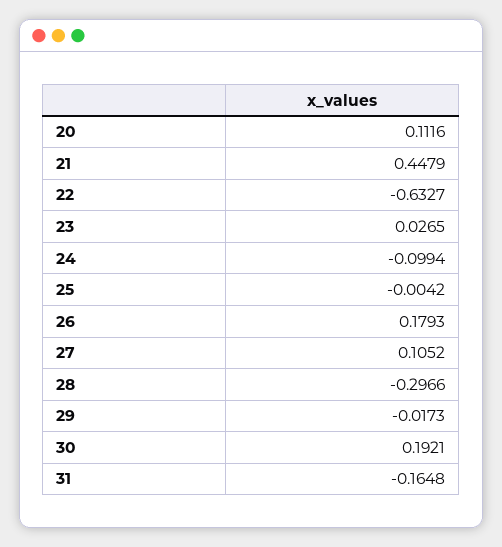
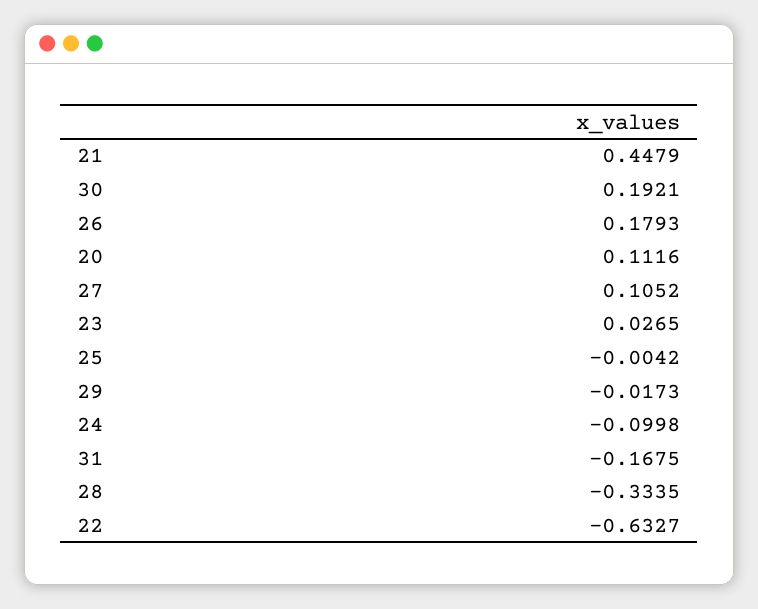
  {
    "20": 0.1116,
    "21": 0.4479,
    "22": -0.6327,
    "23": 0.0265,
-   "24": -0.0994,
+   "24": -0.0998,
    "25": -0.0042,
    "26": 0.1793,
    "27": 0.1052,
-   "28": -0.2966,
+   "28": -0.3335,
    "29": -0.0173,
    "30": 0.1921,
-   "31": -0.1648
+   "31": -0.1675
  }

